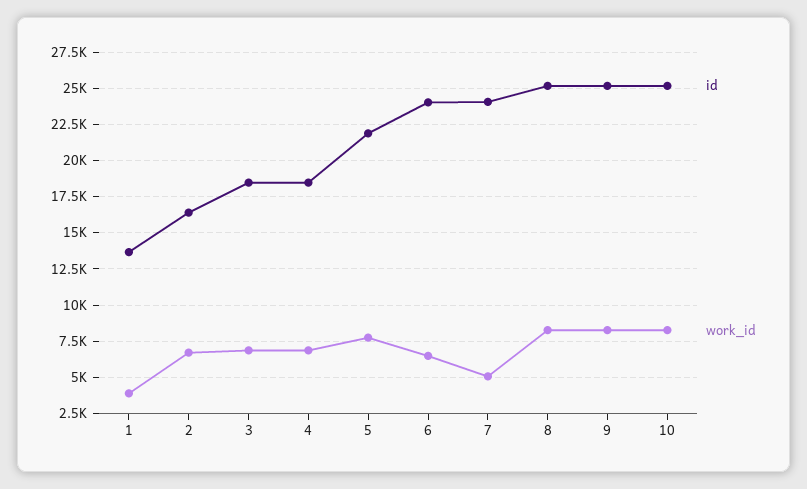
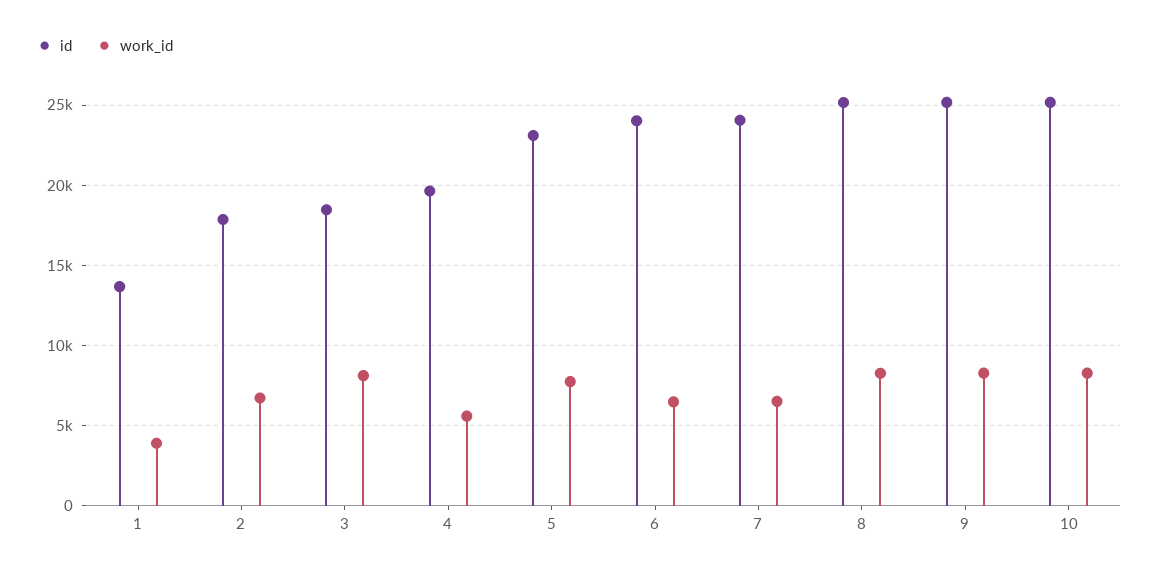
  {
    "id": {
      "1": 13500,
-     "2": 16500,
+     "2": 18000,
      "3": 18500,
-     "4": 18500,
+     "4": 19500,
-     "5": 22000,
+     "5": 23000,
      "6": 24000,
      "7": 24000,
      "8": 25000,
      "9": 25000,
      "10": 25000
    },
    "work_id": {
      "1": 4000,
      "2": 6500,
-     "3": 7000,
+     "3": 8000,
-     "4": 7000,
+     "4": 5500,
      "5": 7500,
      "6": 6500,
-     "7": 5000,
+     "7": 6500,
      "8": 8500,
      "9": 8500,
      "10": 8500
    }
  }

